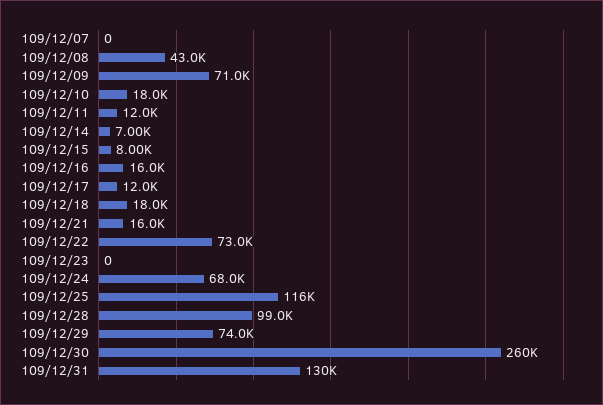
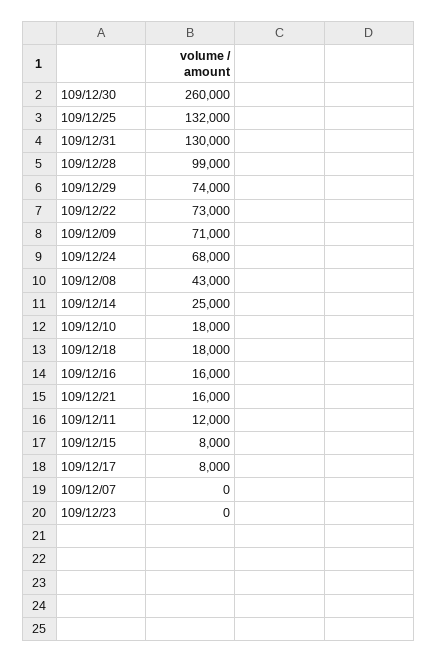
  {
    "109/12/07": 0,
    "109/12/08": 43000,
    "109/12/09": 71000,
    "109/12/10": 18000,
    "109/12/11": 12000,
-   "109/12/14": 7000,
+   "109/12/14": 25000,
    "109/12/15": 8000,
    "109/12/16": 16000,
-   "109/12/17": 12000,
+   "109/12/17": 8000,
    "109/12/18": 18000,
    "109/12/21": 16000,
    "109/12/22": 73000,
    "109/12/23": 0,
    "109/12/24": 68000,
-   "109/12/25": 116000,
+   "109/12/25": 132000,
    "109/12/28": 99000,
    "109/12/29": 74000,
    "109/12/30": 260000,
    "109/12/31": 130000
  }

